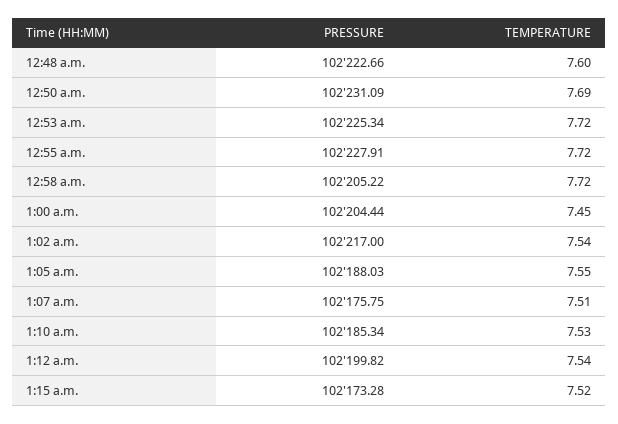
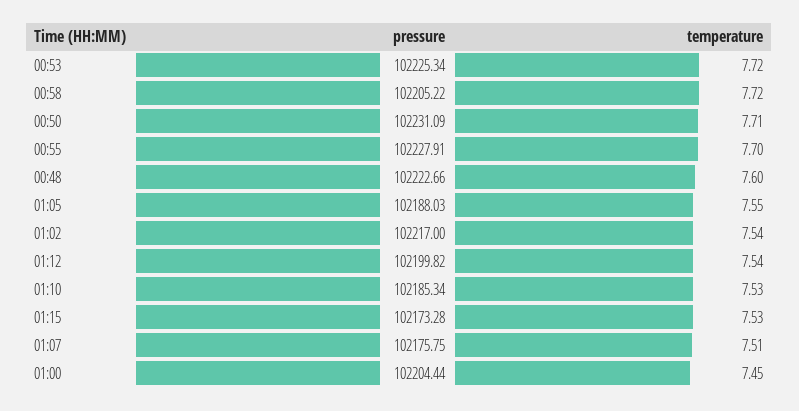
  {
    "PRESSURE": {
      "12:48 a.m.": 102222.66,
      "12:50 a.m.": 102231.09,
      "12:53 a.m.": 102225.34,
      "12:55 a.m.": 102227.91,
      "12:58 a.m.": 102205.22,
      "1:00 a.m.": 102204.44,
      "1:02 a.m.": 102217,
      "1:05 a.m.": 102188.03,
      "1:07 a.m.": 102175.75,
      "1:10 a.m.": 102185.34,
      "1:12 a.m.": 102199.82,
      "1:15 a.m.": 102173.28
    },
    "TEMPERATURE": {
      "12:48 a.m.": 7.6,
-     "12:50 a.m.": 7.69,
+     "12:50 a.m.": 7.71,
      "12:53 a.m.": 7.72,
-     "12:55 a.m.": 7.72,
+     "12:55 a.m.": 7.7,
      "12:58 a.m.": 7.72,
      "1:00 a.m.": 7.45,
      "1:02 a.m.": 7.54,
      "1:05 a.m.": 7.55,
      "1:07 a.m.": 7.51,
      "1:10 a.m.": 7.53,
      "1:12 a.m.": 7.54,
-     "1:15 a.m.": 7.52
+     "1:15 a.m.": 7.53
    }
  }

